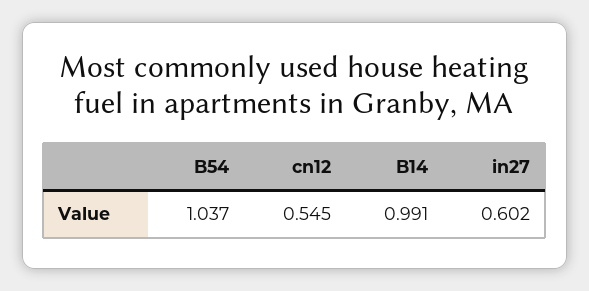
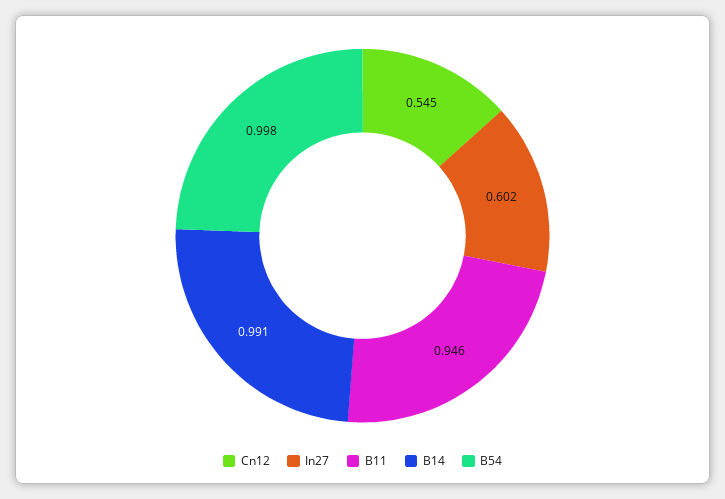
  {
-   "B54": 1.037,
+   "B54": 0.998,
    "cn12": 0.545,
    "B14": 0.991,
-   "in27": 0.602
+   "in27": 0.602,
+   "B11": 0.946
  }

